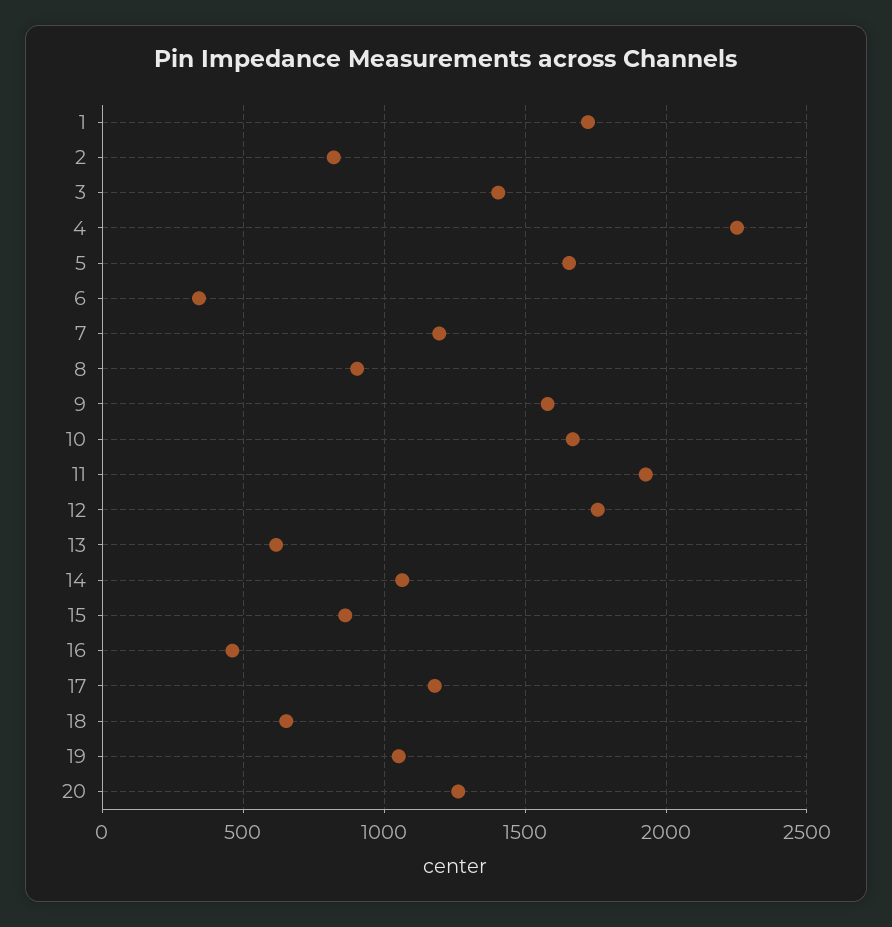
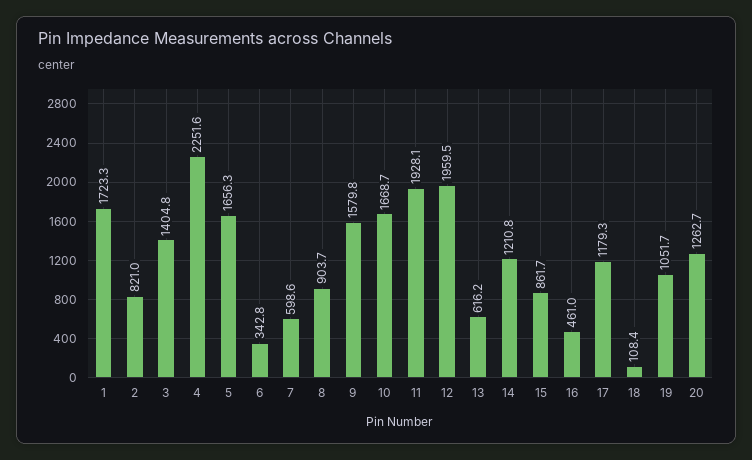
  {
    "1": 1723.3,
    "2": 821,
    "3": 1404.8,
    "4": 2251.6,
    "5": 1656.3,
    "6": 342.8,
-   "7": 1200,
+   "7": 598.6,
    "8": 903.7,
    "9": 1579.8,
    "10": 1668.7,
    "11": 1928.1,
-   "12": 1750,
+   "12": 1959.5,
    "13": 616.2,
-   "14": 1050,
+   "14": 1210.8,
    "15": 861.7,
    "16": 461,
    "17": 1179.3,
-   "18": 650,
+   "18": 108.4,
    "19": 1051.7,
    "20": 1262.7
  }

